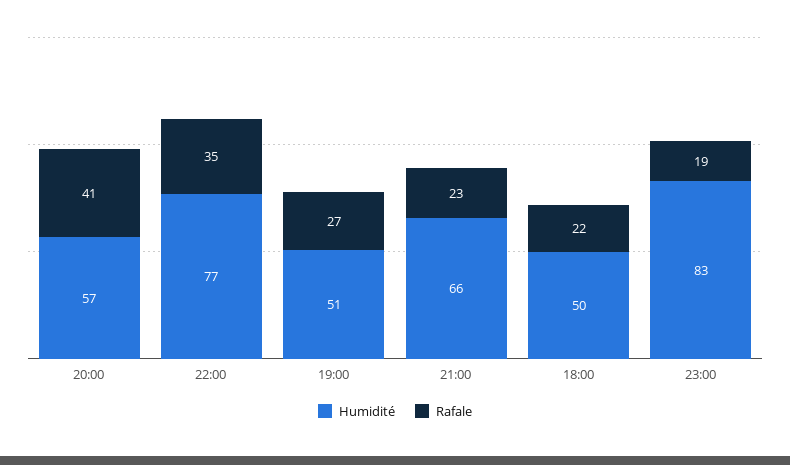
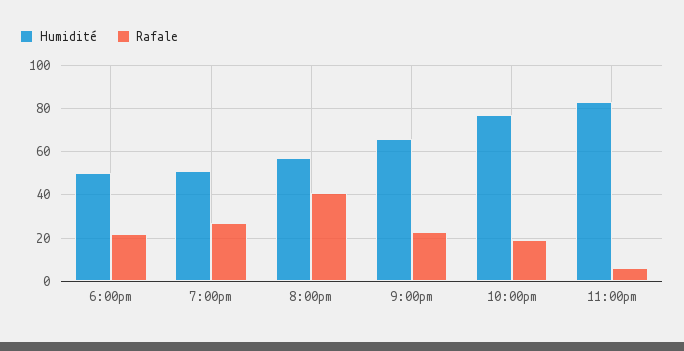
  {
    "Humidité": {
      "20:00": 57,
      "22:00": 77,
      "19:00": 51,
      "21:00": 66,
      "18:00": 50,
      "23:00": 83
    },
    "Rafale": {
      "20:00": 41,
-     "22:00": 35,
+     "22:00": 20,
      "19:00": 27,
      "21:00": 23,
      "18:00": 22,
-     "23:00": 19
+     "23:00": 5
    }
  }

